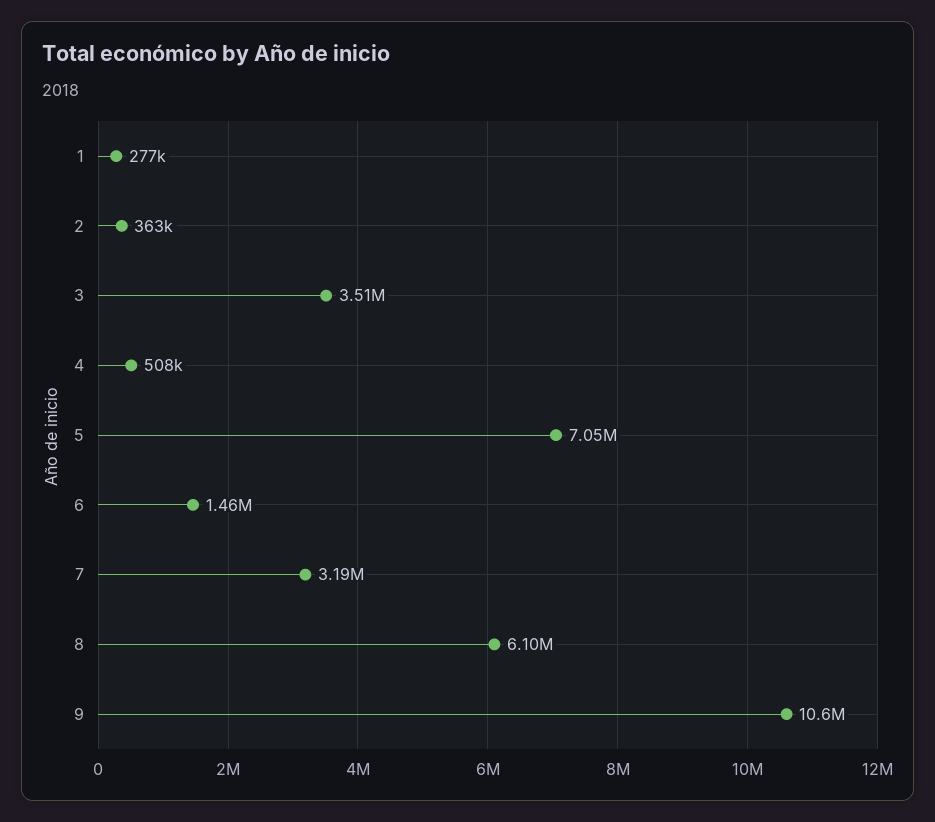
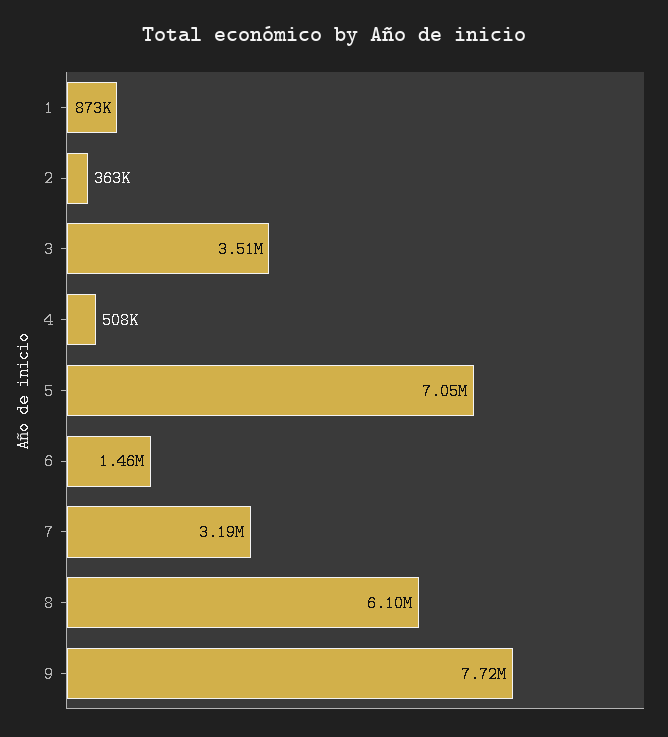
  {
-   "1": 277000,
+   "1": 873000,
    "2": 363000,
    "3": 3510000,
    "4": 508000,
    "5": 7050000,
    "6": 1460000,
    "7": 3190000,
    "8": 6100000,
-   "9": 10600000
+   "9": 7720000
  }

